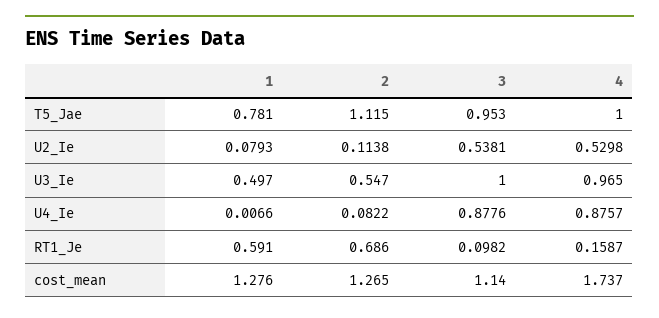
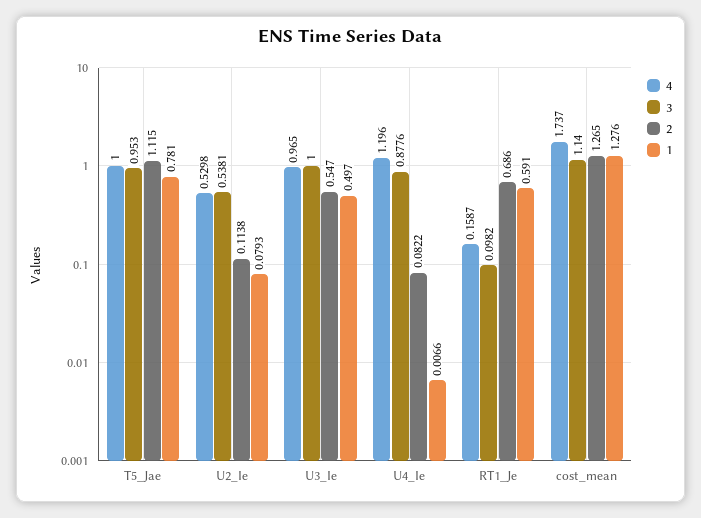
  {
    "1": {
      "T5_Jae": 0.781,
      "U2_Ie": 0.0793,
      "U3_Ie": 0.497,
      "U4_Ie": 0.0066,
      "RT1_Je": 0.591,
      "cost_mean": 1.276
    },
    "2": {
      "T5_Jae": 1.115,
      "U2_Ie": 0.1138,
      "U3_Ie": 0.547,
      "U4_Ie": 0.0822,
      "RT1_Je": 0.686,
      "cost_mean": 1.265
    },
    "3": {
      "T5_Jae": 0.953,
      "U2_Ie": 0.5381,
      "U3_Ie": 1,
      "U4_Ie": 0.8776,
      "RT1_Je": 0.0982,
      "cost_mean": 1.14
    },
    "4": {
      "T5_Jae": 1,
      "U2_Ie": 0.5298,
      "U3_Ie": 0.965,
-     "U4_Ie": 0.8757,
+     "U4_Ie": 1.196,
      "RT1_Je": 0.1587,
      "cost_mean": 1.737
    }
  }

